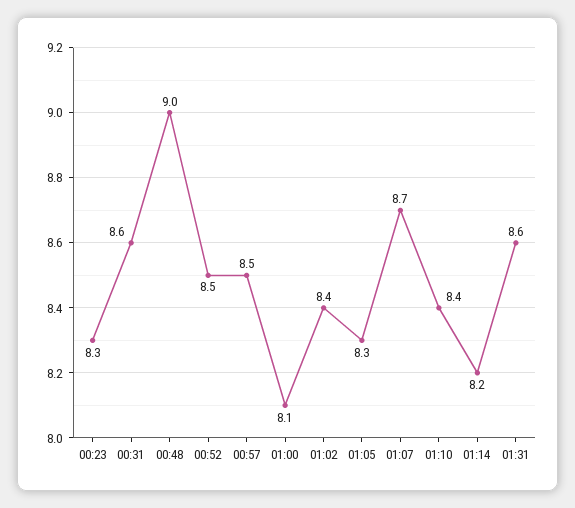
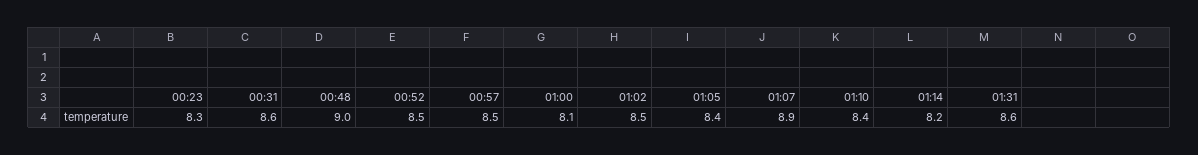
  {
    "00:23": 8.3,
    "00:31": 8.6,
    "00:48": 9,
    "00:52": 8.5,
    "00:57": 8.5,
    "01:00": 8.1,
-   "01:02": 8.4,
+   "01:02": 8.5,
-   "01:05": 8.3,
+   "01:05": 8.4,
-   "01:07": 8.7,
+   "01:07": 8.9,
    "01:10": 8.4,
    "01:14": 8.2,
    "01:31": 8.6
  }

